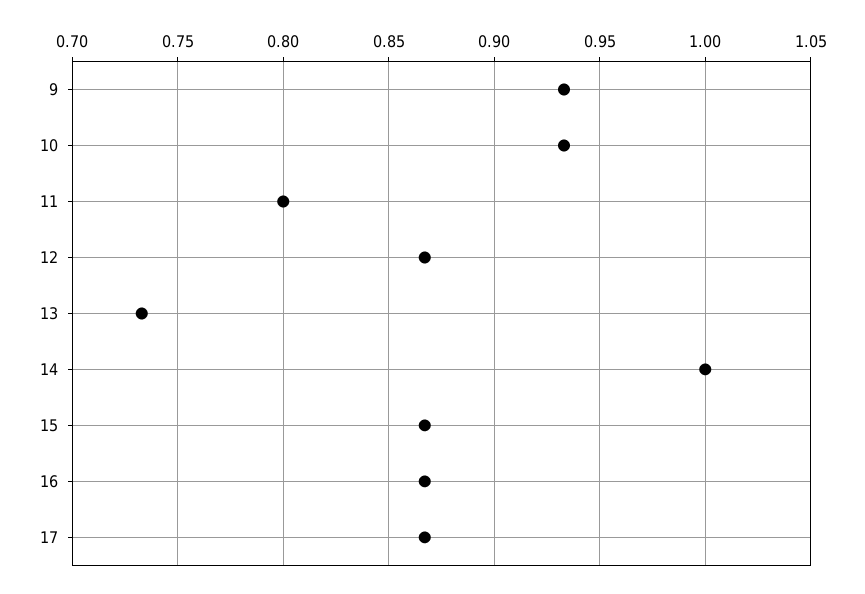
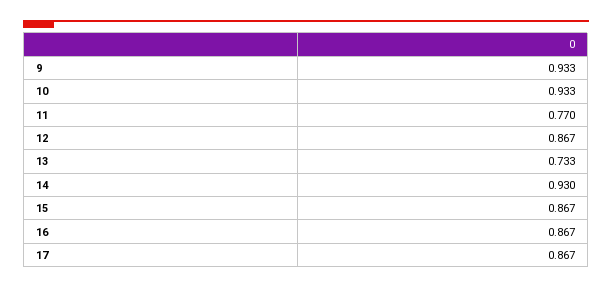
  {
    "9": 0.933,
    "10": 0.933,
-   "11": 0.8,
+   "11": 0.77,
    "12": 0.867,
    "13": 0.733,
-   "14": 1,
+   "14": 0.93,
    "15": 0.867,
    "16": 0.867,
    "17": 0.867
  }

